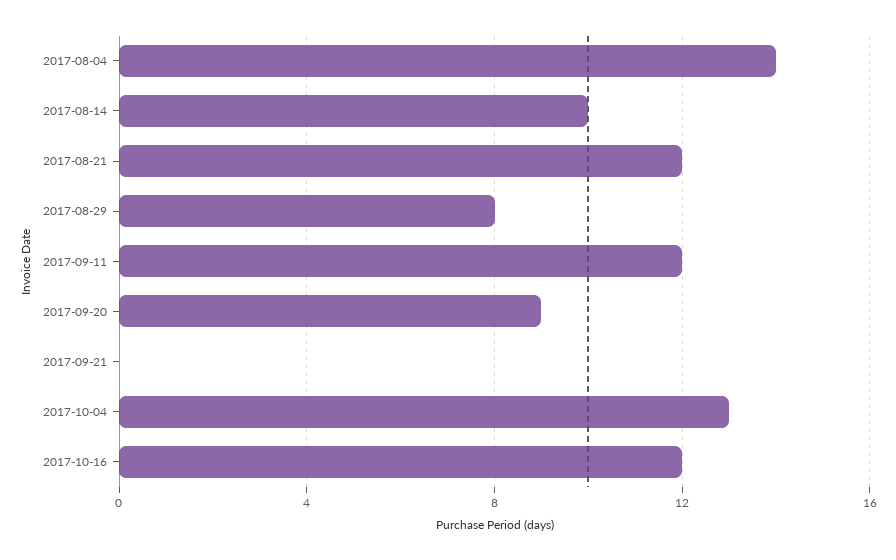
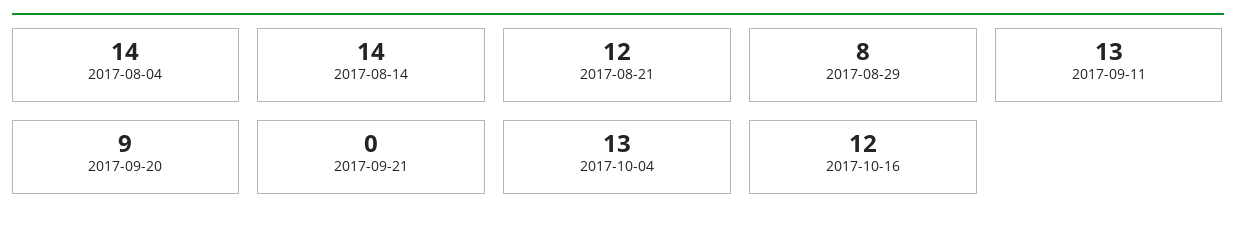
  {
    "2017-08-04": 14,
-   "2017-08-14": 10,
+   "2017-08-14": 14,
    "2017-08-21": 12,
    "2017-08-29": 8,
-   "2017-09-11": 12,
+   "2017-09-11": 13,
    "2017-09-20": 9,
    "2017-09-21": 0,
    "2017-10-04": 13,
    "2017-10-16": 12
  }

